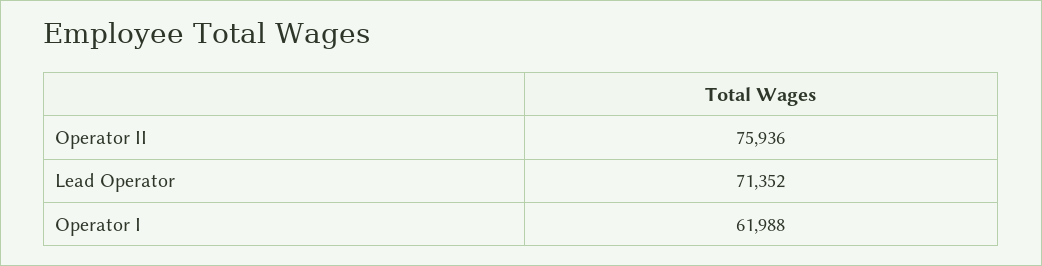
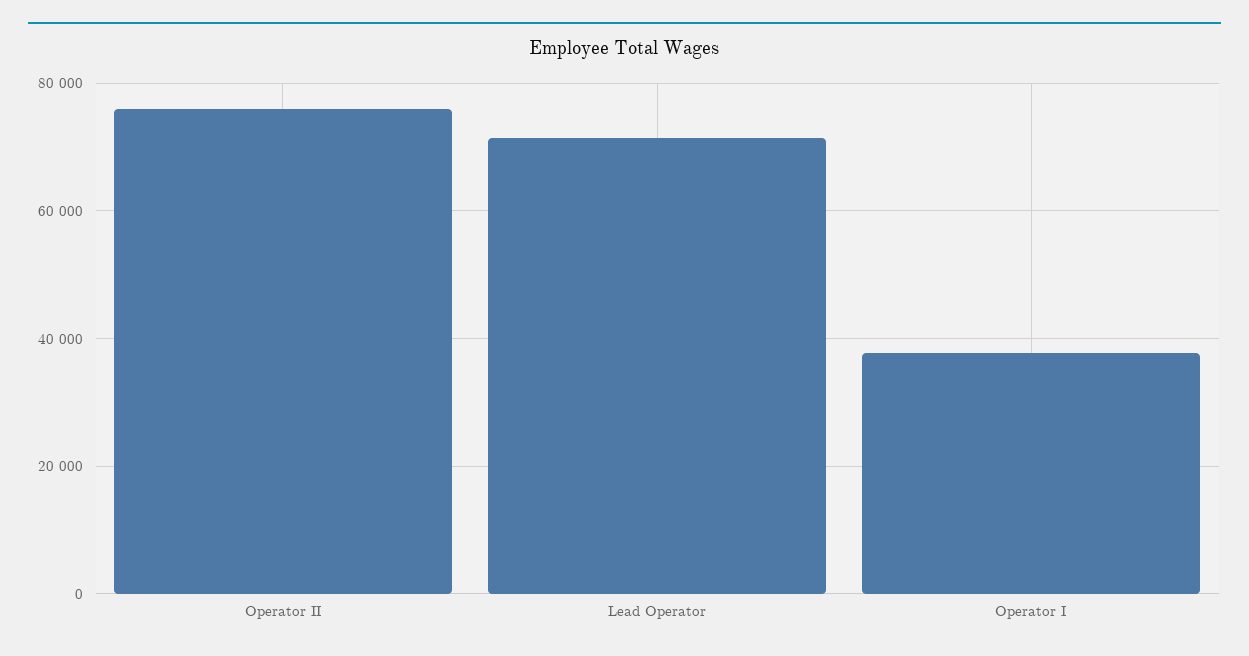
  {
    "Operator II": 75936,
    "Lead Operator": 71352,
-   "Operator I": 61988
+   "Operator I": 38000
  }

